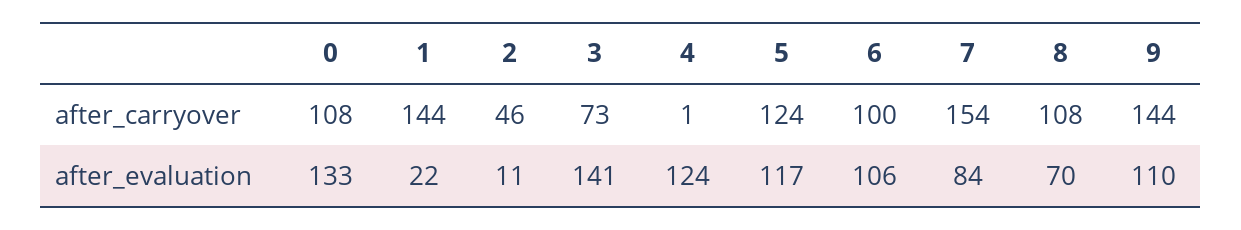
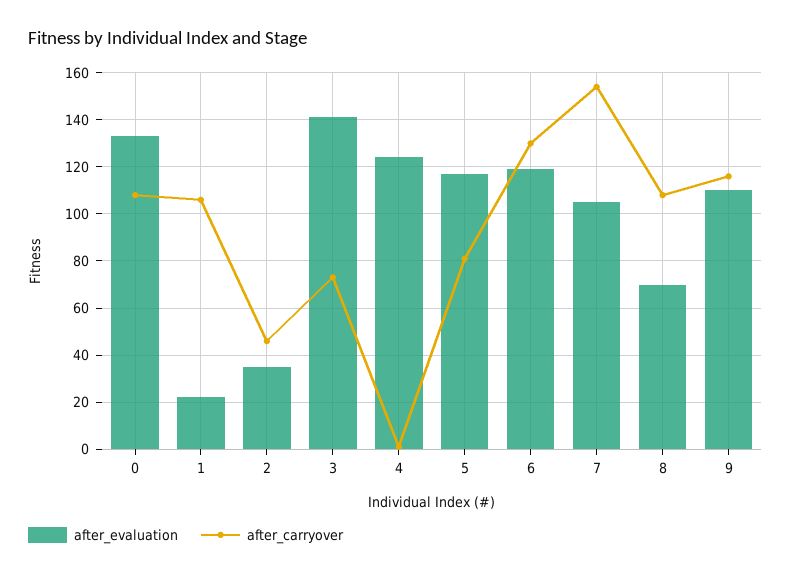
  {
    "after_carryover": {
      "0": 108,
-     "1": 144,
+     "1": 105,
      "2": 46,
      "3": 73,
      "4": 1,
-     "5": 124,
+     "5": 80,
-     "6": 100,
+     "6": 130,
      "7": 154,
      "8": 108,
-     "9": 144
+     "9": 115
    },
    "after_evaluation": {
      "0": 133,
      "1": 22,
-     "2": 11,
+     "2": 35,
      "3": 141,
      "4": 124,
      "5": 117,
-     "6": 106,
+     "6": 120,
-     "7": 84,
+     "7": 105,
      "8": 70,
      "9": 110
    }
  }

